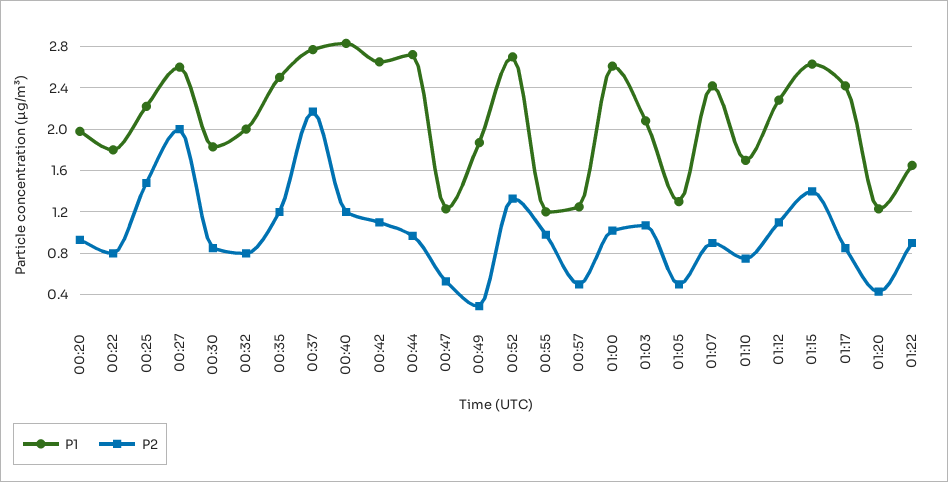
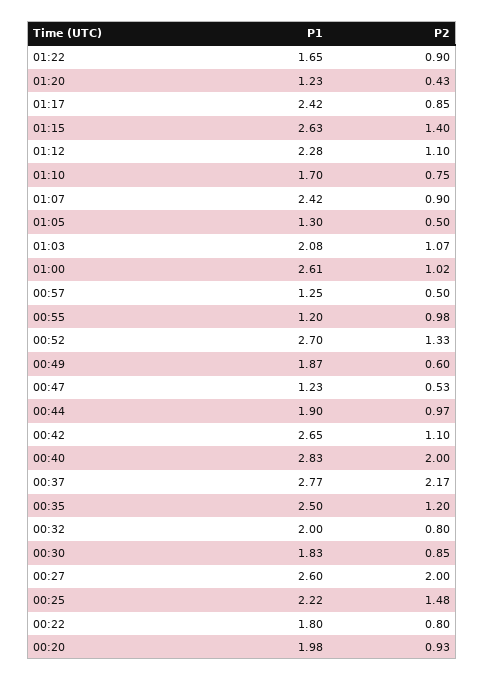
  {
    "P1": {
      "00:20": 1.98,
      "00:22": 1.8,
      "00:25": 2.22,
      "00:27": 2.6,
      "00:30": 1.83,
      "00:32": 2,
      "00:35": 2.5,
      "00:37": 2.77,
      "00:40": 2.83,
      "00:42": 2.65,
-     "00:44": 2.7,
+     "00:44": 1.9,
      "00:47": 1.23,
      "00:49": 1.87,
      "00:52": 2.7,
      "00:55": 1.2,
      "00:57": 1.25,
      "01:00": 2.61,
      "01:03": 2.08,
      "01:05": 1.3,
      "01:07": 2.42,
      "01:10": 1.7,
      "01:12": 2.28,
      "01:15": 2.63,
      "01:17": 2.42,
      "01:20": 1.23,
      "01:22": 1.65
    },
    "P2": {
      "00:20": 0.93,
      "00:22": 0.8,
      "00:25": 1.48,
      "00:27": 2,
      "00:30": 0.85,
      "00:32": 0.8,
      "00:35": 1.2,
      "00:37": 2.17,
-     "00:40": 1.2,
+     "00:40": 2,
      "00:42": 1.1,
      "00:44": 0.97,
      "00:47": 0.53,
-     "00:49": 0.3,
+     "00:49": 0.6,
      "00:52": 1.33,
      "00:55": 0.98,
      "00:57": 0.5,
      "01:00": 1.02,
      "01:03": 1.07,
      "01:05": 0.5,
      "01:07": 0.9,
      "01:10": 0.75,
      "01:12": 1.1,
      "01:15": 1.4,
      "01:17": 0.85,
      "01:20": 0.43,
      "01:22": 0.9
    }
  }

